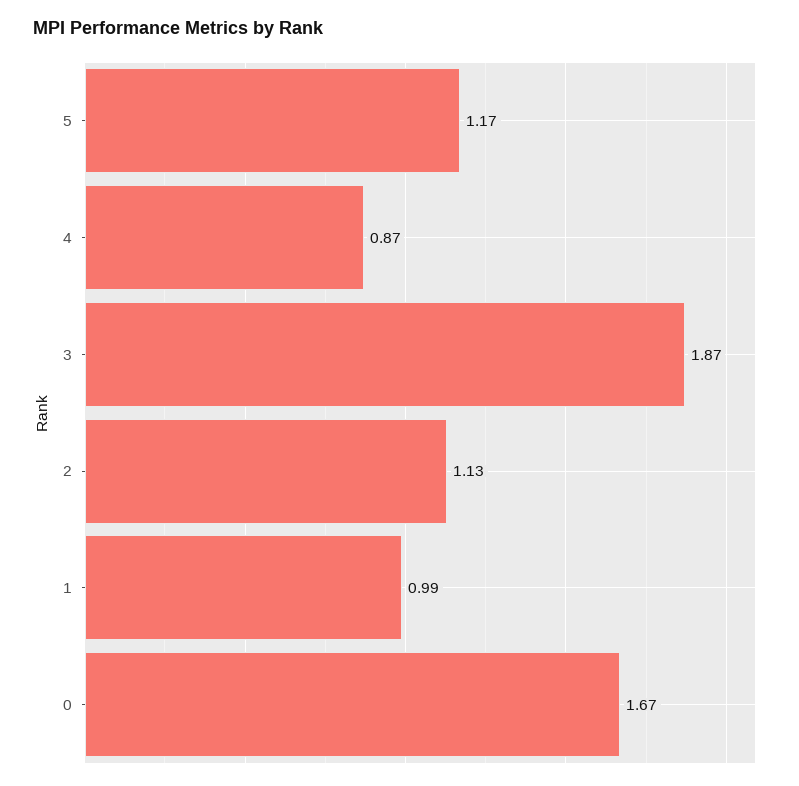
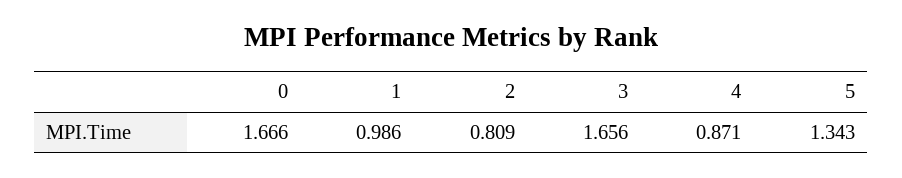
  {
-   "5": 1.17,
+   "5": 1.343,
    "4": 0.871,
-   "3": 1.87,
+   "3": 1.656,
-   "2": 1.13,
+   "2": 0.809,
    "1": 0.986,
    "0": 1.666
  }

